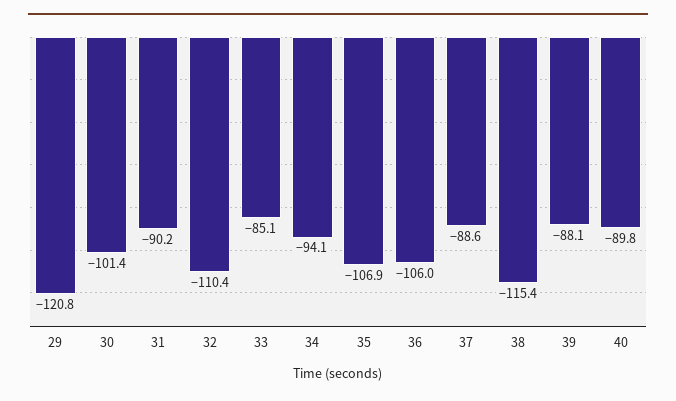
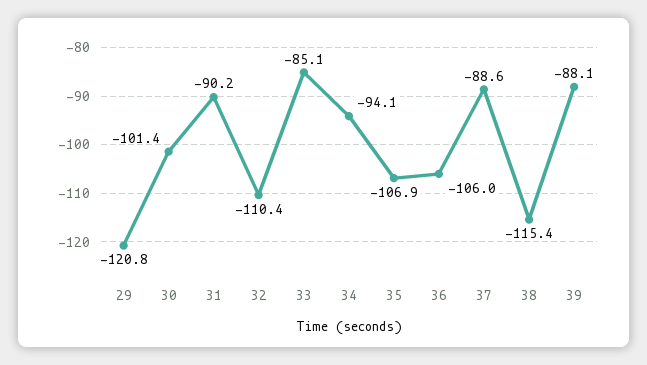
  {
    "29": -120.8,
    "30": -101.4,
    "31": -90.2,
    "32": -110.4,
    "33": -85.1,
    "34": -94.1,
    "35": -106.9,
    "36": -106,
    "37": -88.6,
    "38": -115.4,
-   "39": -88.1,
+   "39": -88.1
-   "40": -89.8
  }

